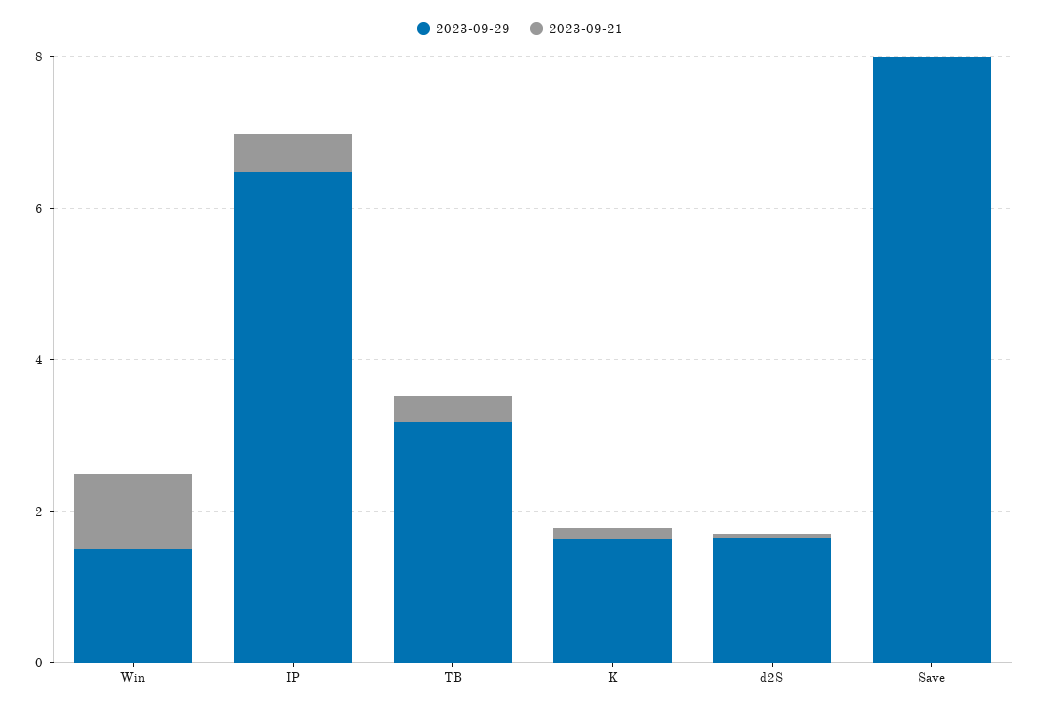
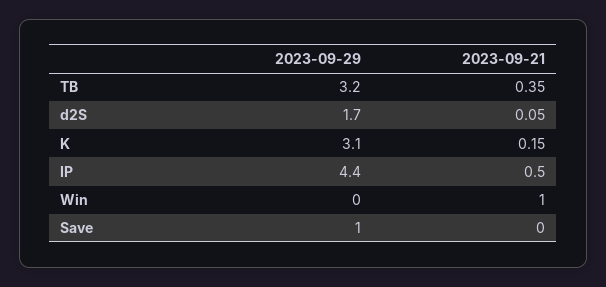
  {
    "2023-09-29": {
-     "Win": 1.5,
+     "Win": 0,
-     "IP": 6.5,
+     "IP": 4.4,
      "TB": 3.2,
-     "K": 1.5,
+     "K": 3.1,
      "d2S": 1.7,
-     "Save": 8
+     "Save": 1
    },
    "2023-09-21": {
      "Win": 1,
      "IP": 0.5,
      "TB": 0.35,
      "K": 0.15,
      "d2S": 0.05,
      "Save": 0
    }
  }

